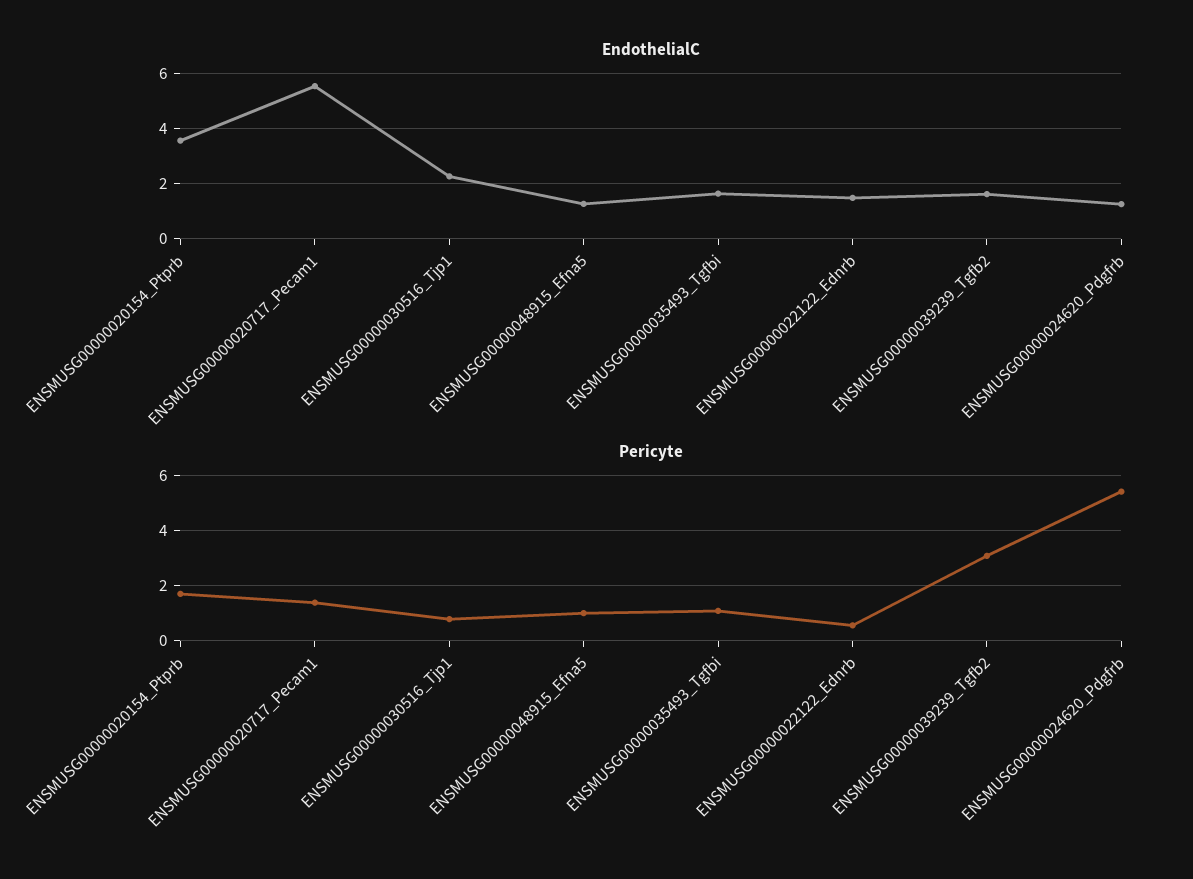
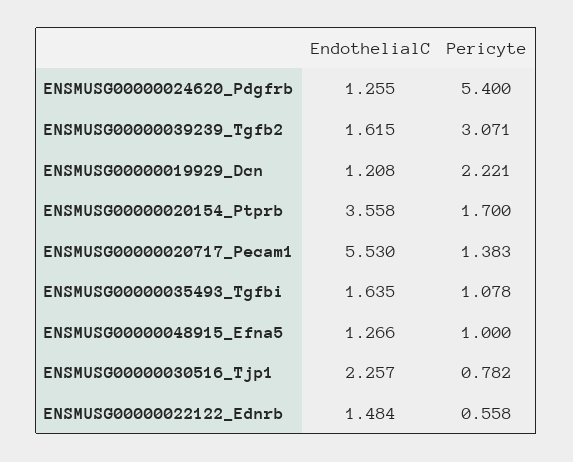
  {
    "EndothelialC": {
      "ENSMUSG00000020154_Ptprb": 3.558,
      "ENSMUSG00000020717_Pecam1": 5.53,
      "ENSMUSG00000030516_Tjp1": 2.257,
      "ENSMUSG00000048915_Efna5": 1.266,
      "ENSMUSG00000035493_Tgfbi": 1.635,
      "ENSMUSG00000022122_Ednrb": 1.484,
      "ENSMUSG00000039239_Tgfb2": 1.615,
-     "ENSMUSG00000024620_Pdgfrb": 1.255
+     "ENSMUSG00000024620_Pdgfrb": 1.255,
+     "ENSMUSG00000019929_Dcn": 1.208
    },
    "Pericyte": {
      "ENSMUSG00000020154_Ptprb": 1.7,
      "ENSMUSG00000020717_Pecam1": 1.383,
      "ENSMUSG00000030516_Tjp1": 0.782,
      "ENSMUSG00000048915_Efna5": 1,
      "ENSMUSG00000035493_Tgfbi": 1.078,
      "ENSMUSG00000022122_Ednrb": 0.558,
      "ENSMUSG00000039239_Tgfb2": 3.071,
-     "ENSMUSG00000024620_Pdgfrb": 5.4
+     "ENSMUSG00000024620_Pdgfrb": 5.4,
+     "ENSMUSG00000019929_Dcn": 2.221
    }
  }

